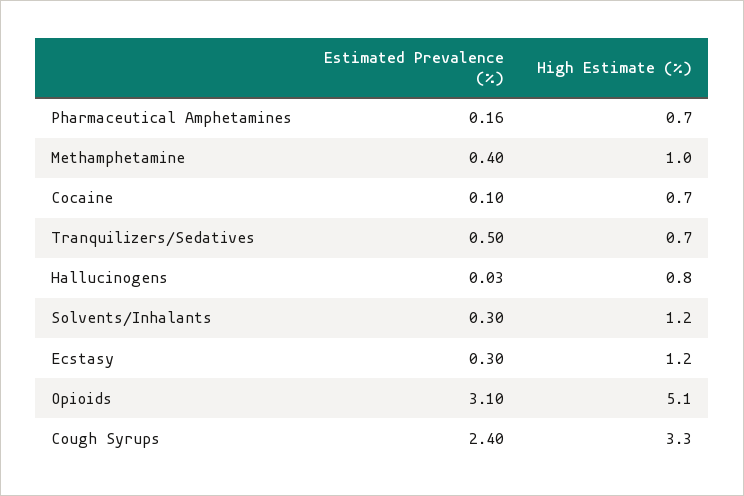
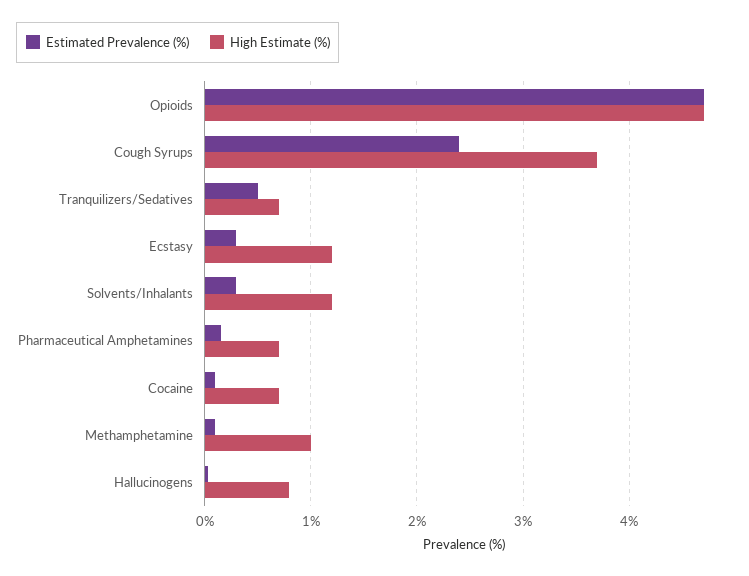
  {
    "Estimated Prevalence (%)": {
      "Pharmaceutical Amphetamines": 0.16,
-     "Methamphetamine": 0.4,
+     "Methamphetamine": 0.1,
      "Cocaine": 0.1,
      "Tranquilizers/Sedatives": 0.5,
      "Hallucinogens": 0.03,
      "Solvents/Inhalants": 0.3,
      "Ecstasy": 0.3,
-     "Opioids": 3.1,
+     "Opioids": 4.7,
      "Cough Syrups": 2.4
    },
    "High Estimate (%)": {
      "Pharmaceutical Amphetamines": 0.7,
      "Methamphetamine": 1,
      "Cocaine": 0.7,
      "Tranquilizers/Sedatives": 0.7,
      "Hallucinogens": 0.8,
      "Solvents/Inhalants": 1.2,
      "Ecstasy": 1.2,
-     "Opioids": 5.1,
+     "Opioids": 4.7,
-     "Cough Syrups": 3.3
+     "Cough Syrups": 3.7
    }
  }

